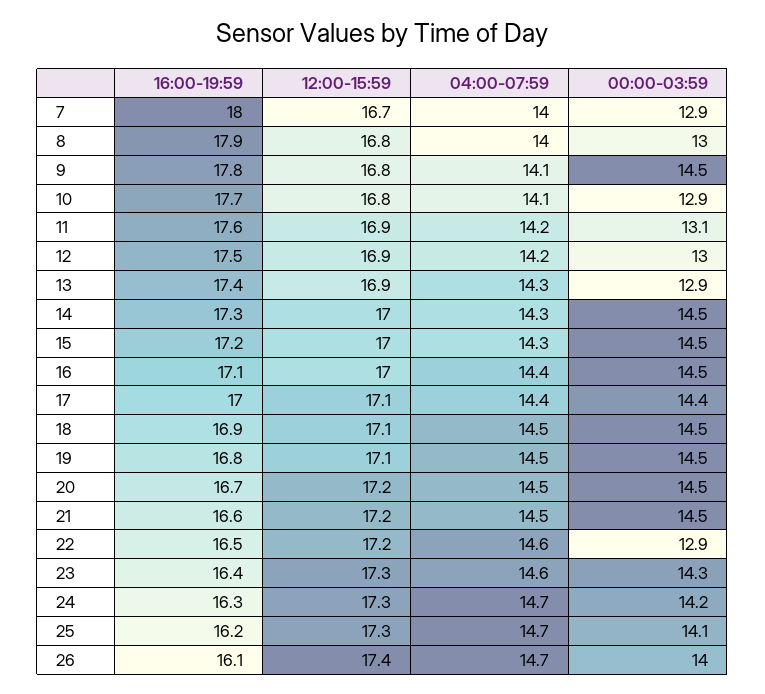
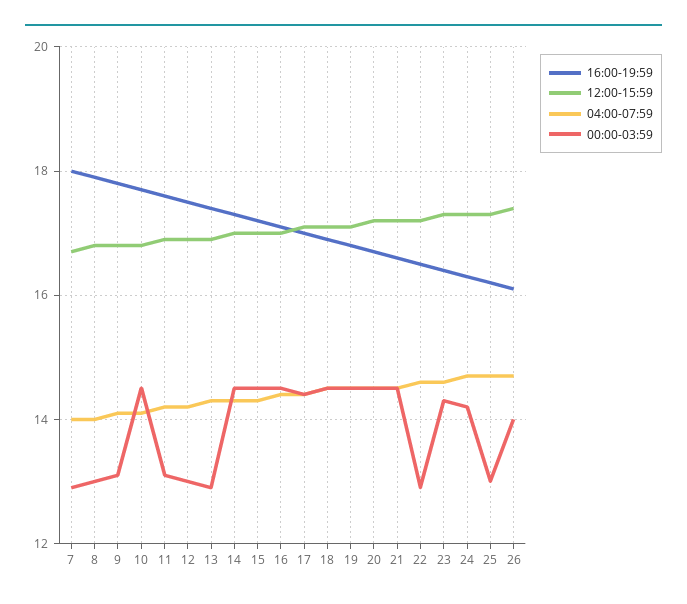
  {
    "16:00-19:59": {
      "7": 18,
      "8": 17.9,
      "9": 17.8,
      "10": 17.7,
      "11": 17.6,
      "12": 17.5,
      "13": 17.4,
      "14": 17.3,
      "15": 17.2,
      "16": 17.1,
      "17": 17,
      "18": 16.9,
      "19": 16.8,
      "20": 16.7,
      "21": 16.6,
      "22": 16.5,
      "23": 16.4,
      "24": 16.3,
      "25": 16.2,
      "26": 16.1
    },
    "12:00-15:59": {
      "7": 16.7,
      "8": 16.8,
      "9": 16.8,
      "10": 16.8,
      "11": 16.9,
      "12": 16.9,
      "13": 16.9,
      "14": 17,
      "15": 17,
      "16": 17,
      "17": 17.1,
      "18": 17.1,
      "19": 17.1,
      "20": 17.2,
      "21": 17.2,
      "22": 17.2,
      "23": 17.3,
      "24": 17.3,
      "25": 17.3,
      "26": 17.4
    },
    "04:00-07:59": {
      "7": 14,
      "8": 14,
      "9": 14.1,
      "10": 14.1,
      "11": 14.2,
      "12": 14.2,
      "13": 14.3,
      "14": 14.3,
      "15": 14.3,
      "16": 14.4,
      "17": 14.4,
      "18": 14.5,
      "19": 14.5,
      "20": 14.5,
      "21": 14.5,
      "22": 14.6,
      "23": 14.6,
      "24": 14.7,
      "25": 14.7,
      "26": 14.7
    },
    "00:00-03:59": {
      "7": 12.9,
      "8": 13,
-     "9": 14.5,
+     "9": 13,
-     "10": 12.9,
+     "10": 14.5,
      "11": 13.1,
      "12": 13,
      "13": 12.9,
      "14": 14.5,
      "15": 14.5,
      "16": 14.5,
      "17": 14.4,
      "18": 14.5,
      "19": 14.5,
      "20": 14.5,
      "21": 14.5,
      "22": 12.9,
      "23": 14.3,
      "24": 14.2,
-     "25": 14.1,
+     "25": 13,
      "26": 14
    }
  }

